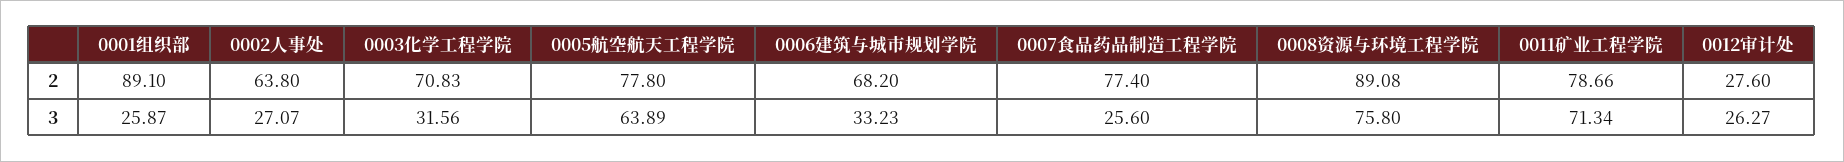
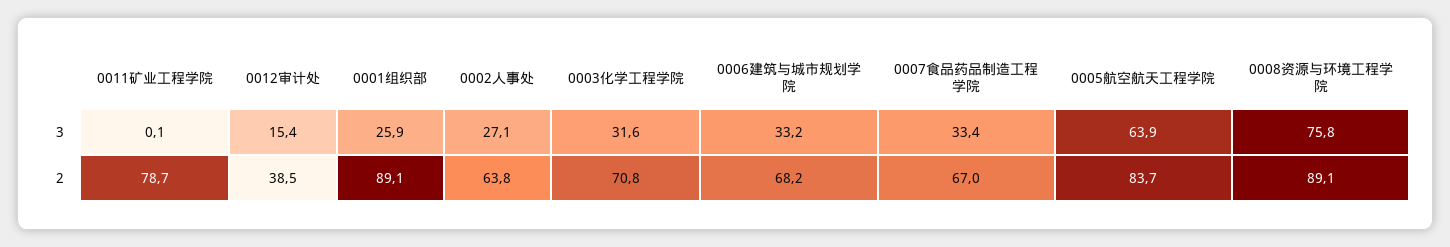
  {
    "0001组织部": {
      "2": 89.1,
      "3": 25.87
    },
    "0002人事处": {
      "2": 63.8,
      "3": 27.07
    },
    "0003化学工程学院": {
      "2": 70.83,
      "3": 31.56
    },
    "0005航空航天工程学院": {
-     "2": 77.8,
+     "2": 83.7,
      "3": 63.89
    },
    "0006建筑与城市规划学院": {
      "2": 68.2,
      "3": 33.23
    },
    "0007食品药品制造工程学院": {
-     "2": 77.4,
+     "2": 67,
-     "3": 25.6
+     "3": 33.4
    },
    "0008资源与环境工程学院": {
      "2": 89.08,
      "3": 75.8
    },
    "0011矿业工程学院": {
      "2": 78.66,
-     "3": 71.34
+     "3": 0.1
    },
    "0012审计处": {
-     "2": 27.6,
+     "2": 38.5,
-     "3": 26.27
+     "3": 15.4
    }
  }

